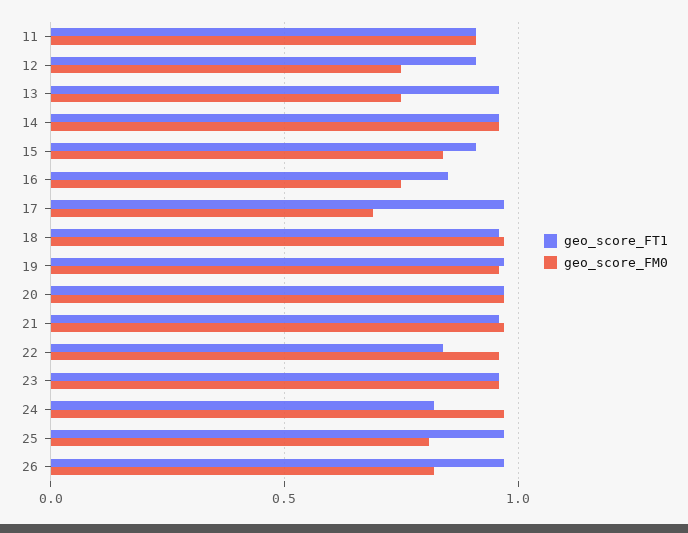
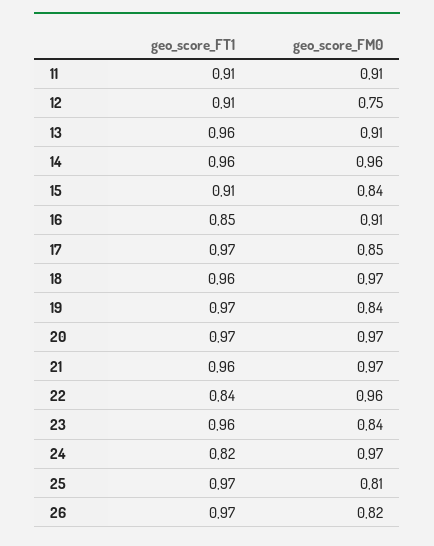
  {
    "geo_score_FT1": {
      "11": 0.91,
      "12": 0.91,
      "13": 0.96,
      "14": 0.96,
      "15": 0.91,
      "16": 0.85,
      "17": 0.97,
      "18": 0.96,
      "19": 0.97,
      "20": 0.97,
      "21": 0.96,
      "22": 0.84,
      "23": 0.96,
      "24": 0.82,
      "25": 0.97,
      "26": 0.97
    },
    "geo_score_FM0": {
      "11": 0.91,
      "12": 0.75,
-     "13": 0.75,
+     "13": 0.91,
      "14": 0.96,
      "15": 0.84,
-     "16": 0.75,
+     "16": 0.91,
-     "17": 0.7,
+     "17": 0.85,
      "18": 0.97,
-     "19": 0.95,
+     "19": 0.84,
      "20": 0.97,
      "21": 0.97,
      "22": 0.96,
-     "23": 0.95,
+     "23": 0.84,
      "24": 0.97,
      "25": 0.81,
      "26": 0.82
    }
  }

